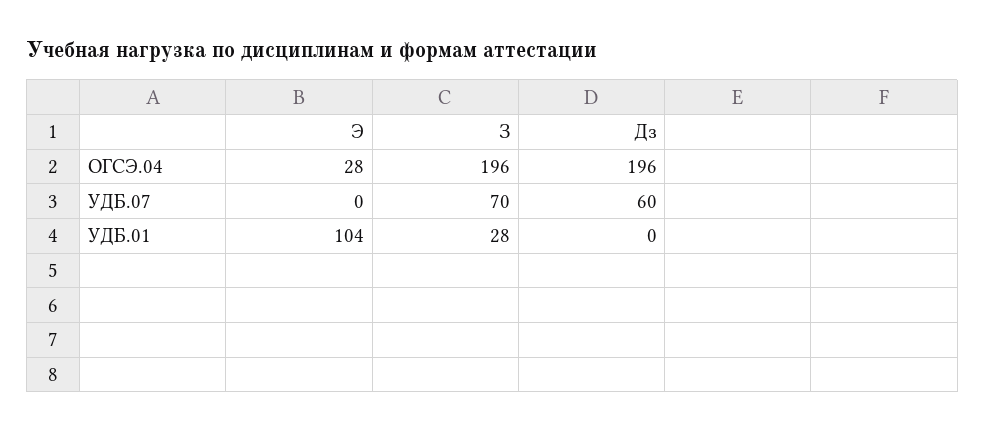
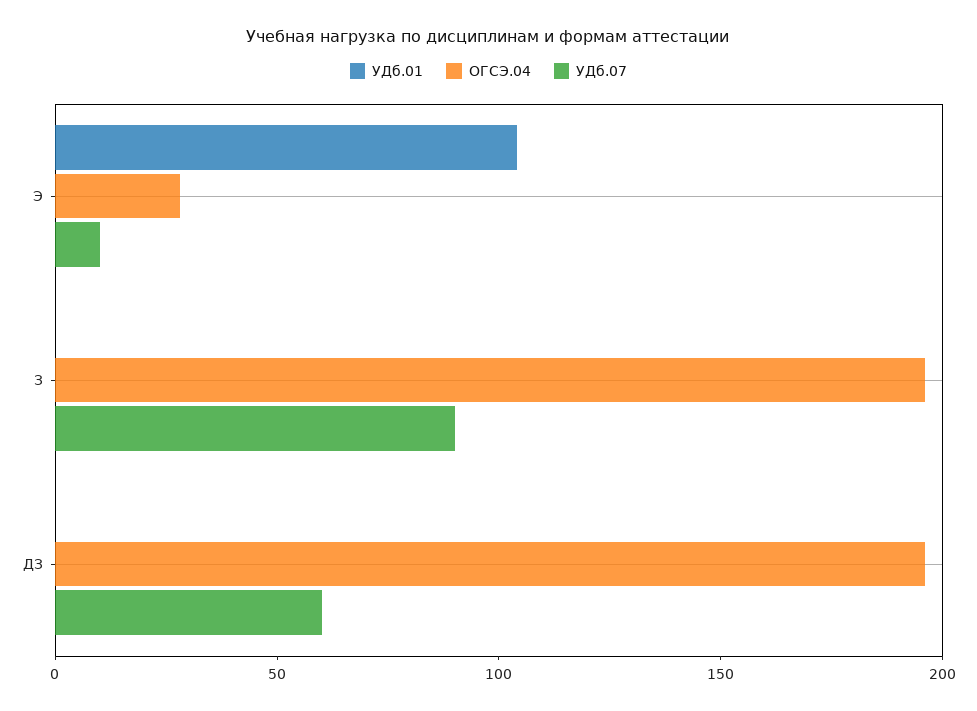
  {
    "ОГСЭ.04": {
      "Э": 28,
      "З": 196,
      "Дз": 196
    },
    "УДБ.07": {
-     "Э": 0,
+     "Э": 10,
-     "З": 70,
+     "З": 90,
      "Дз": 60
    },
    "УДБ.01": {
      "Э": 104,
-     "З": 28,
+     "З": 0,
      "Дз": 0
    }
  }

